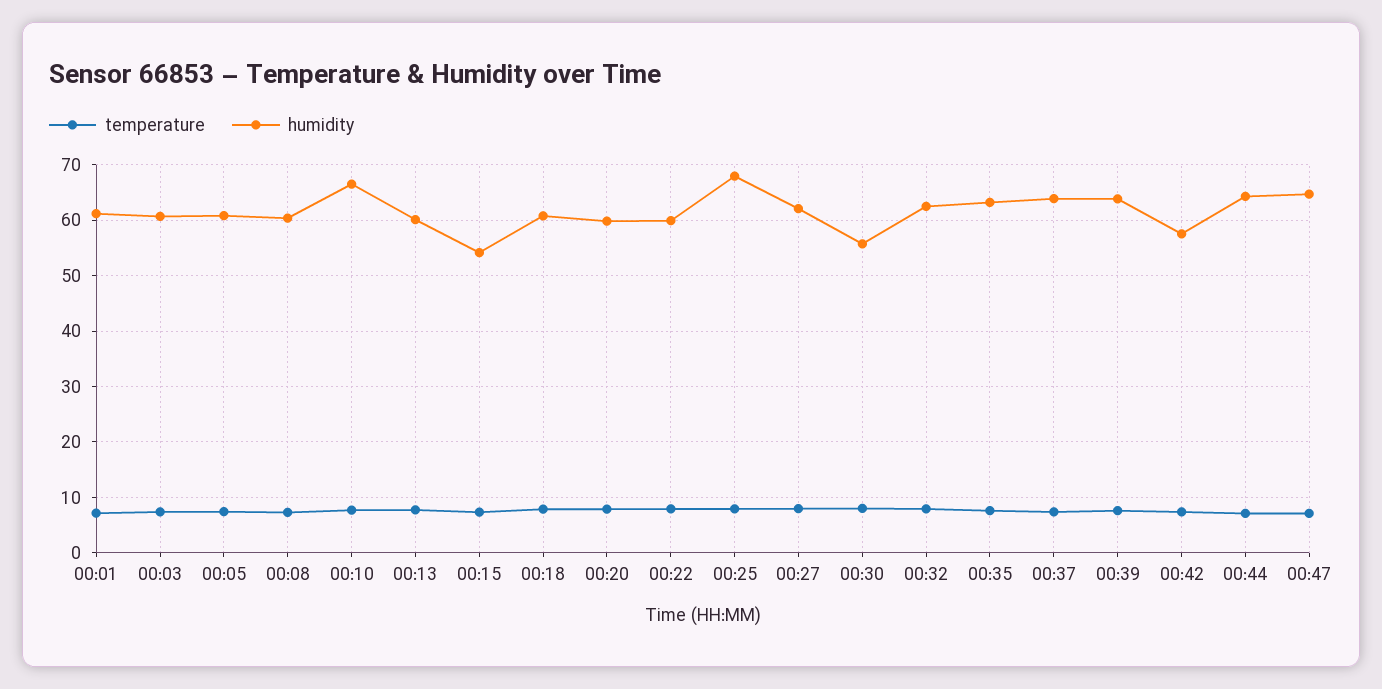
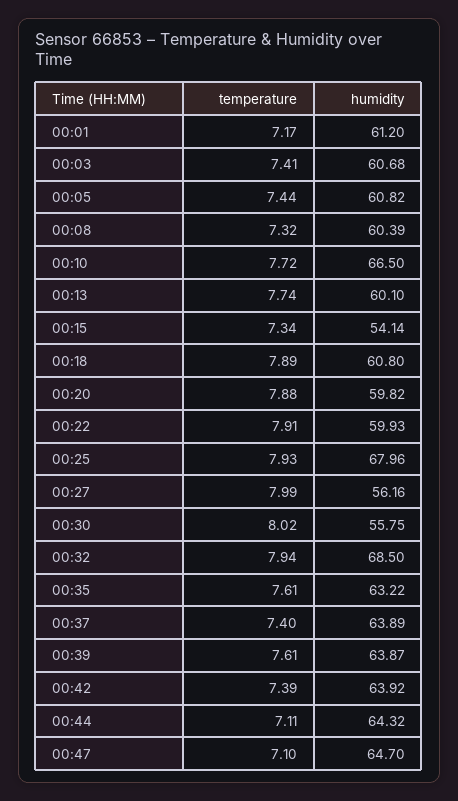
  {
    "temperature": {
      "00:01": 7.17,
      "00:03": 7.41,
      "00:05": 7.44,
      "00:08": 7.32,
      "00:10": 7.72,
      "00:13": 7.74,
      "00:15": 7.34,
      "00:18": 7.89,
      "00:20": 7.88,
      "00:22": 7.91,
      "00:25": 7.93,
      "00:27": 7.99,
      "00:30": 8.02,
      "00:32": 7.94,
      "00:35": 7.61,
      "00:37": 7.4,
      "00:39": 7.61,
      "00:42": 7.39,
      "00:44": 7.11,
      "00:47": 7.1
    },
    "humidity": {
      "00:01": 61.2,
      "00:03": 60.68,
      "00:05": 60.82,
      "00:08": 60.39,
      "00:10": 66.5,
      "00:13": 60.1,
      "00:15": 54.14,
      "00:18": 60.8,
      "00:20": 59.82,
      "00:22": 59.93,
      "00:25": 67.96,
-     "00:27": 62,
+     "00:27": 56.16,
      "00:30": 55.75,
-     "00:32": 62,
+     "00:32": 68.5,
      "00:35": 63.22,
      "00:37": 63.89,
      "00:39": 63.87,
-     "00:42": 58,
+     "00:42": 63.92,
      "00:44": 64.32,
      "00:47": 64.7
    }
  }

